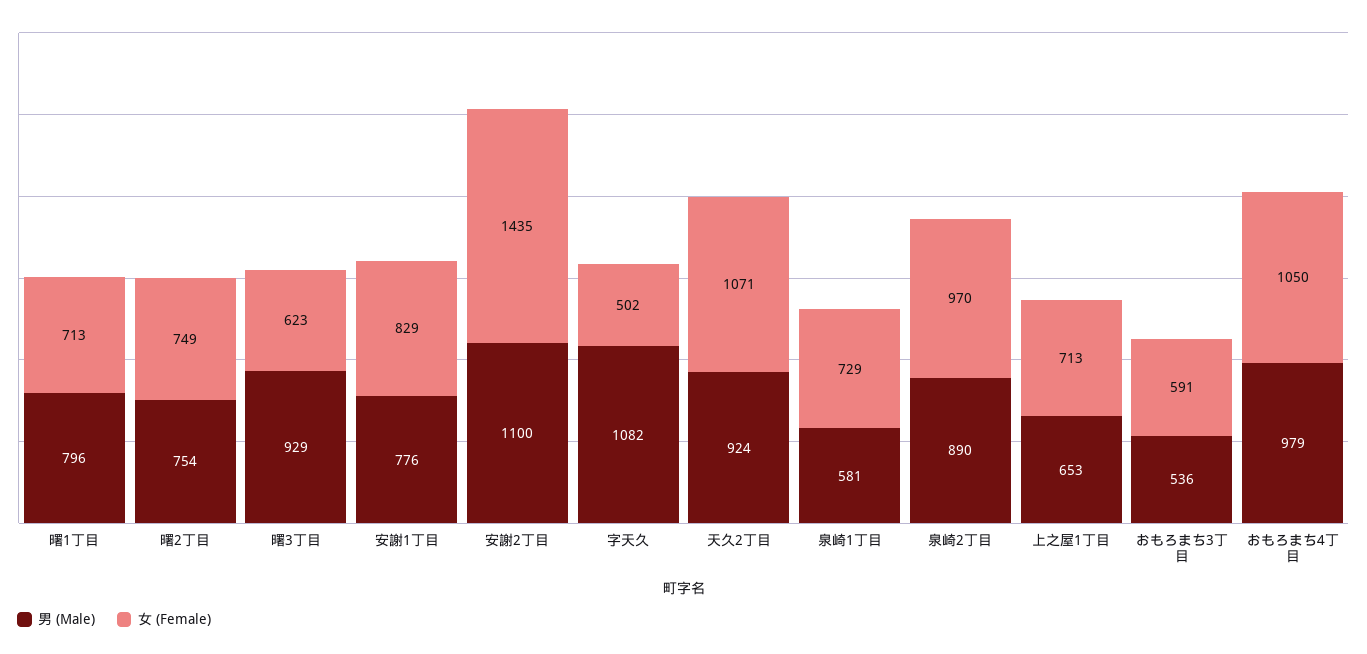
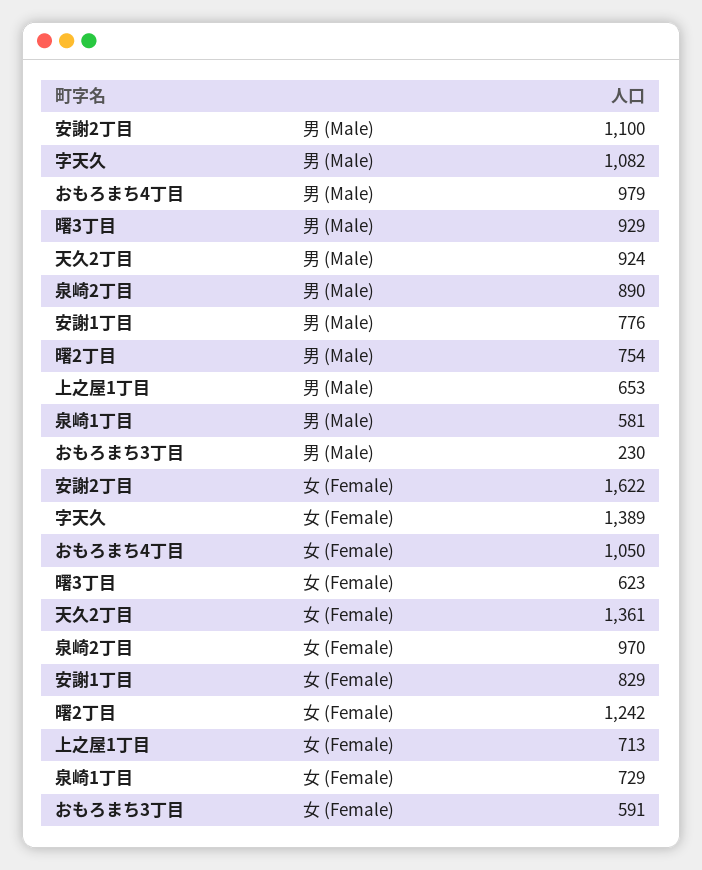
  {
    "男 (Male)": {
-     "曙1丁目": 796,
      "曙2丁目": 754,
      "曙3丁目": 929,
      "安謝1丁目": 776,
      "安謝2丁目": 1100,
      "字天久": 1082,
      "天久2丁目": 924,
      "泉崎1丁目": 581,
      "泉崎2丁目": 890,
      "上之屋1丁目": 653,
-     "おもろまち3丁目": 536,
+     "おもろまち3丁目": 230,
      "おもろまち4丁目": 979
    },
    "女 (Female)": {
-     "曙1丁目": 713,
-     "曙2丁目": 749,
+     "曙2丁目": 1242,
      "曙3丁目": 623,
      "安謝1丁目": 829,
-     "安謝2丁目": 1435,
+     "安謝2丁目": 1622,
-     "字天久": 502,
+     "字天久": 1389,
-     "天久2丁目": 1071,
+     "天久2丁目": 1361,
      "泉崎1丁目": 729,
      "泉崎2丁目": 970,
      "上之屋1丁目": 713,
      "おもろまち3丁目": 591,
      "おもろまち4丁目": 1050
    }
  }

